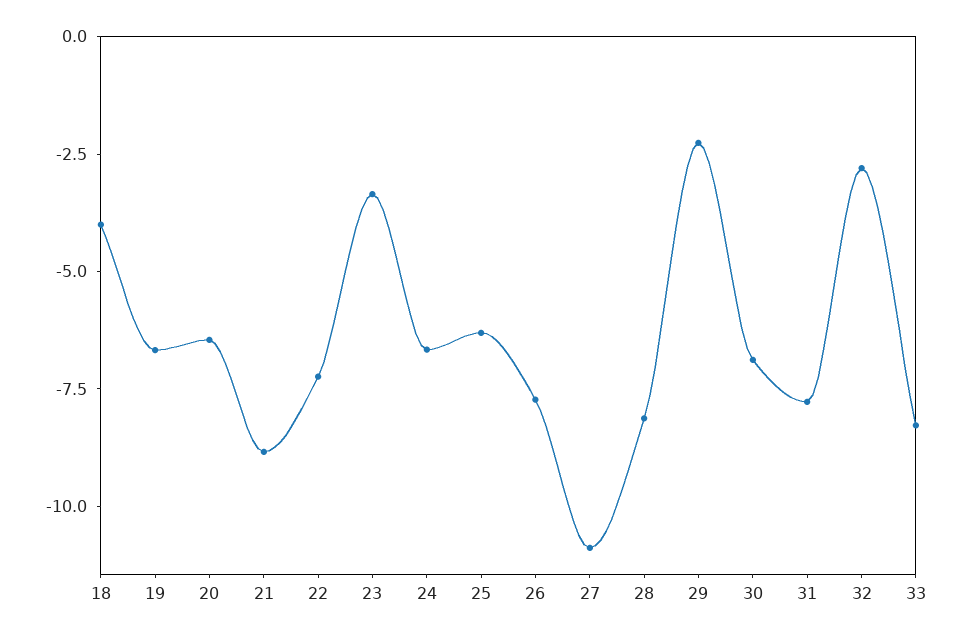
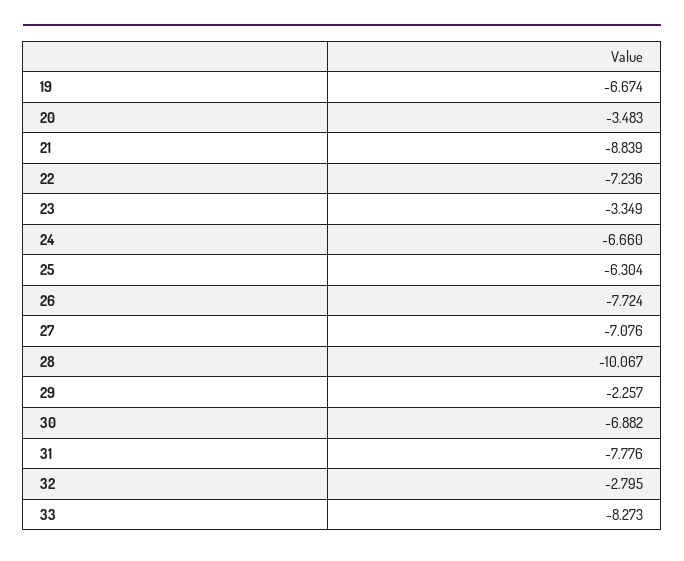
  {
-   "18": -4,
    "19": -6.674,
-   "20": -6.5,
+   "20": -3.483,
    "21": -8.839,
    "22": -7.236,
    "23": -3.349,
    "24": -6.66,
    "25": -6.304,
    "26": -7.724,
-   "27": -11,
+   "27": -7.076,
-   "28": -8,
+   "28": -10.067,
    "29": -2.257,
    "30": -6.882,
    "31": -7.776,
    "32": -2.795,
    "33": -8.273
  }

